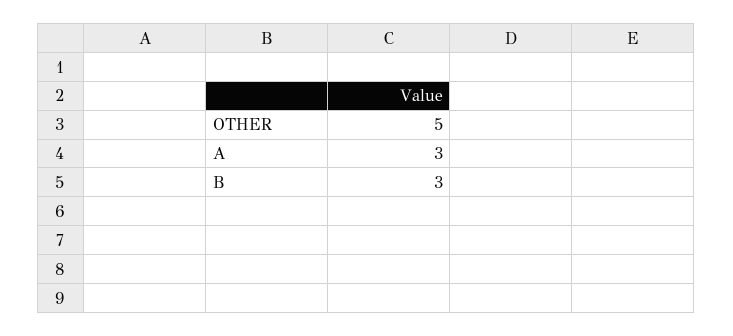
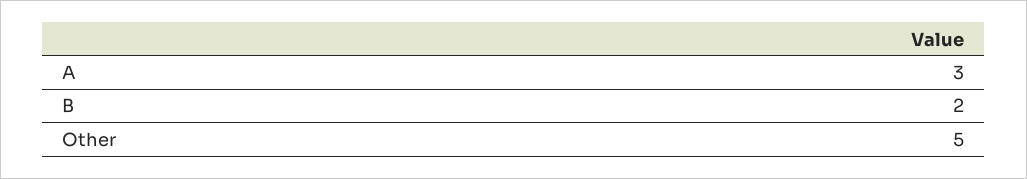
  {
    "OTHER": 5,
    "A": 3,
-   "B": 3
+   "B": 2
  }

